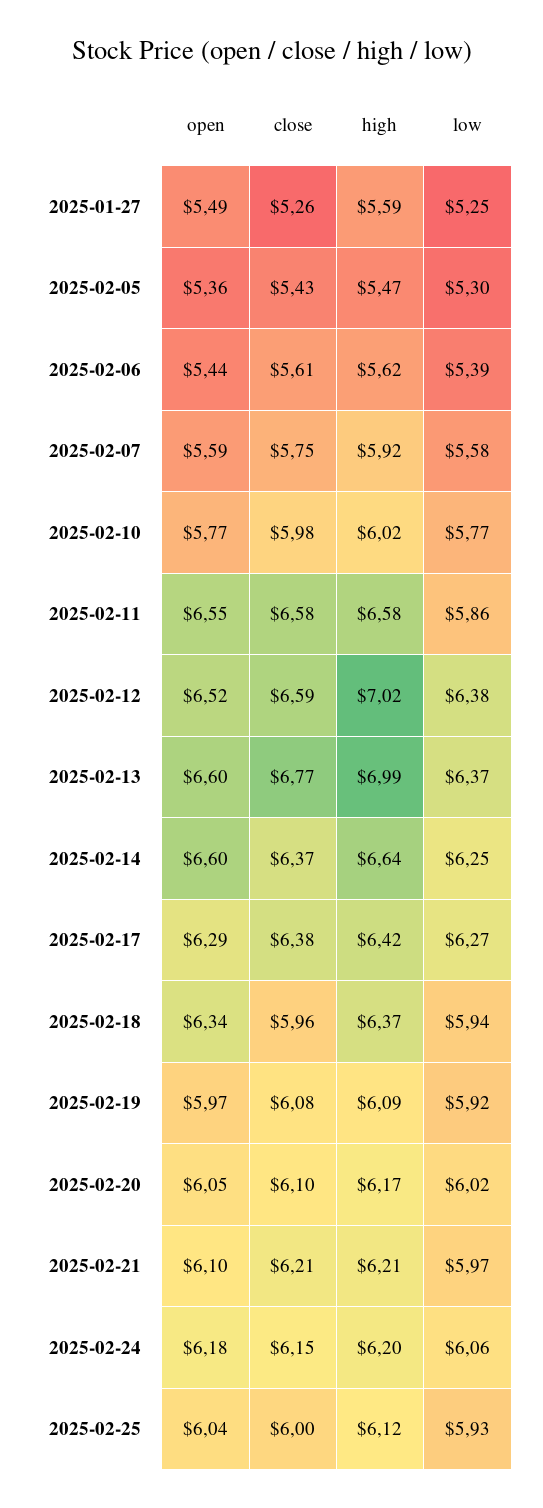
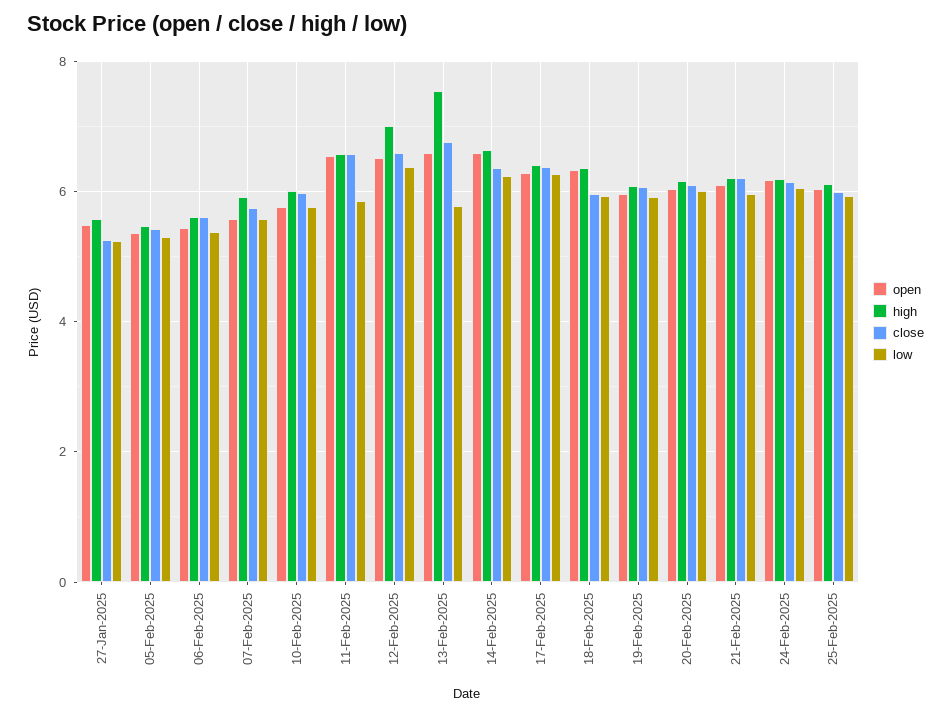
  {
    "open": {
      "2025-01-27": 5.49,
      "2025-02-05": 5.36,
      "2025-02-06": 5.44,
      "2025-02-07": 5.59,
      "2025-02-10": 5.77,
      "2025-02-11": 6.55,
      "2025-02-12": 6.52,
      "2025-02-13": 6.6,
      "2025-02-14": 6.6,
      "2025-02-17": 6.29,
      "2025-02-18": 6.34,
      "2025-02-19": 5.97,
      "2025-02-20": 6.05,
      "2025-02-21": 6.1,
      "2025-02-24": 6.18,
      "2025-02-25": 6.04
    },
    "close": {
      "2025-01-27": 5.26,
      "2025-02-05": 5.43,
      "2025-02-06": 5.61,
      "2025-02-07": 5.75,
      "2025-02-10": 5.98,
      "2025-02-11": 6.58,
      "2025-02-12": 6.59,
      "2025-02-13": 6.77,
      "2025-02-14": 6.37,
      "2025-02-17": 6.38,
      "2025-02-18": 5.96,
      "2025-02-19": 6.08,
      "2025-02-20": 6.1,
      "2025-02-21": 6.21,
      "2025-02-24": 6.15,
      "2025-02-25": 6
    },
    "high": {
      "2025-01-27": 5.59,
      "2025-02-05": 5.47,
      "2025-02-06": 5.62,
      "2025-02-07": 5.92,
      "2025-02-10": 6.02,
      "2025-02-11": 6.58,
      "2025-02-12": 7.02,
-     "2025-02-13": 6.99,
+     "2025-02-13": 7.6,
      "2025-02-14": 6.64,
      "2025-02-17": 6.42,
      "2025-02-18": 6.37,
      "2025-02-19": 6.09,
      "2025-02-20": 6.17,
      "2025-02-21": 6.21,
      "2025-02-24": 6.2,
      "2025-02-25": 6.12
    },
    "low": {
      "2025-01-27": 5.25,
      "2025-02-05": 5.3,
      "2025-02-06": 5.39,
      "2025-02-07": 5.58,
      "2025-02-10": 5.77,
      "2025-02-11": 5.86,
      "2025-02-12": 6.38,
-     "2025-02-13": 6.37,
+     "2025-02-13": 5.8,
      "2025-02-14": 6.25,
      "2025-02-17": 6.27,
      "2025-02-18": 5.94,
      "2025-02-19": 5.92,
      "2025-02-20": 6.02,
      "2025-02-21": 5.97,
      "2025-02-24": 6.06,
      "2025-02-25": 5.93
    }
  }

